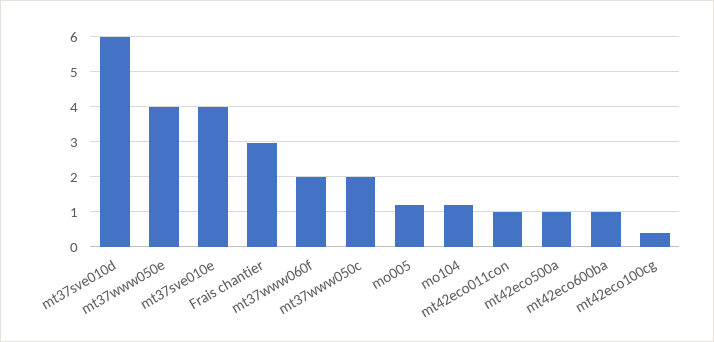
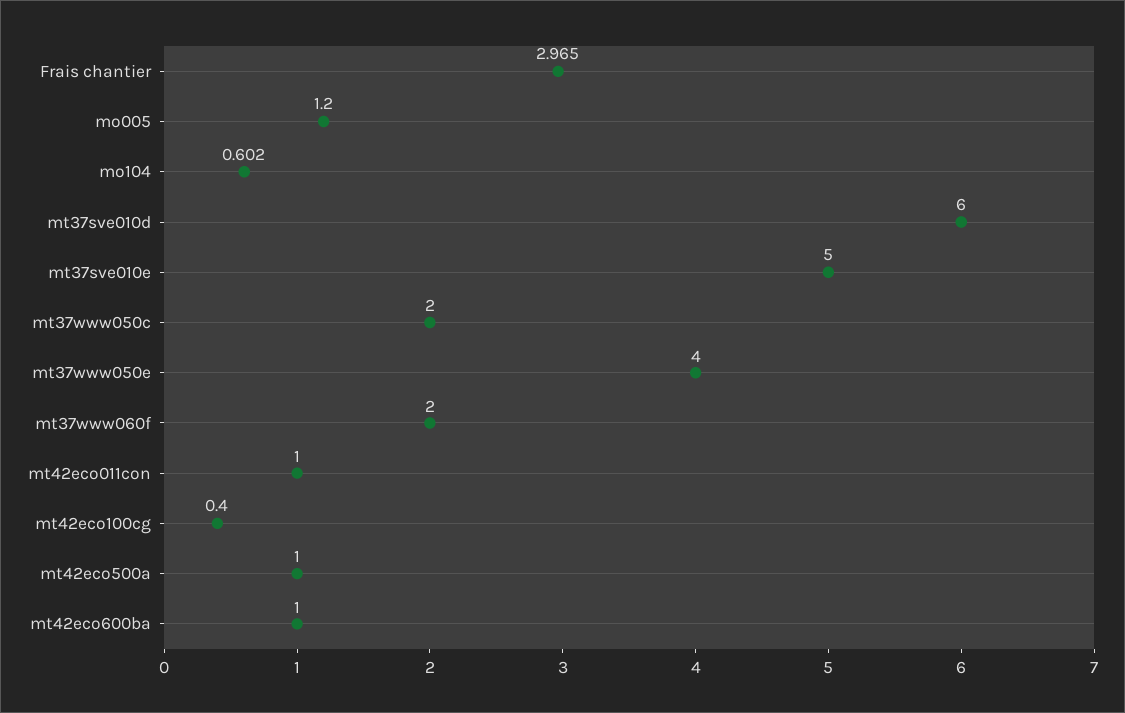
  {
    "mt37sve010d": 6,
    "mt37www050e": 4,
-   "mt37sve010e": 4,
+   "mt37sve010e": 5,
    "Frais chantier": 2.965,
    "mt37www060f": 2,
    "mt37www050c": 2,
    "mo005": 1.2,
-   "mo104": 1.2,
+   "mo104": 0.602,
    "mt42eco011con": 1,
    "mt42eco500a": 1,
    "mt42eco600ba": 1,
    "mt42eco100cg": 0.4
  }

